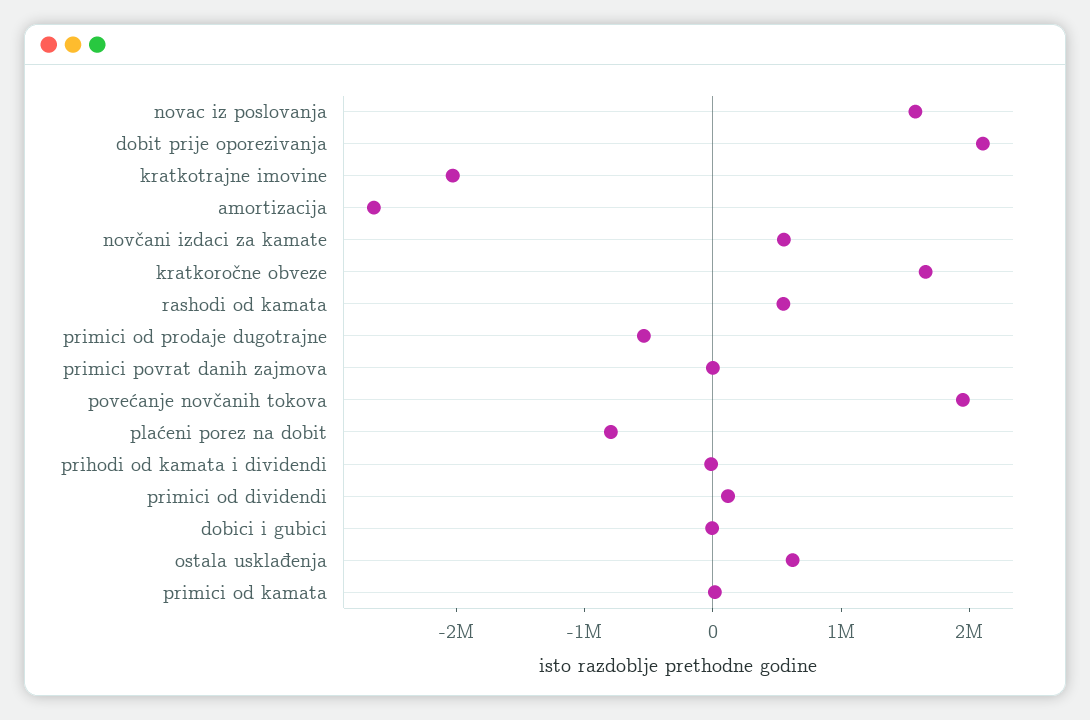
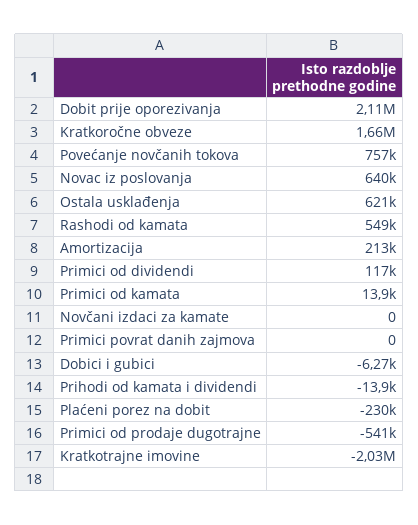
  {
-   "novac iz poslovanja": 1600000,
+   "novac iz poslovanja": 640000,
    "dobit prije oporezivanja": 2110000,
    "kratkotrajne imovine": -2030000,
-   "amortizacija": -2600000,
+   "amortizacija": 213000,
-   "novčani izdaci za kamate": 600000,
+   "novčani izdaci za kamate": 0,
    "kratkoročne obveze": 1660000,
    "rashodi od kamata": 549000,
    "primici od prodaje dugotrajne": -541000,
    "primici povrat danih zajmova": 0,
-   "povećanje novčanih tokova": 2000000,
+   "povećanje novčanih tokova": 757000,
-   "plaćeni porez na dobit": -800000,
+   "plaćeni porez na dobit": -230000,
    "prihodi od kamata i dividendi": -13900,
    "primici od dividendi": 117000,
    "dobici i gubici": -6270,
    "ostala usklađenja": 621000,
    "primici od kamata": 13900
  }

